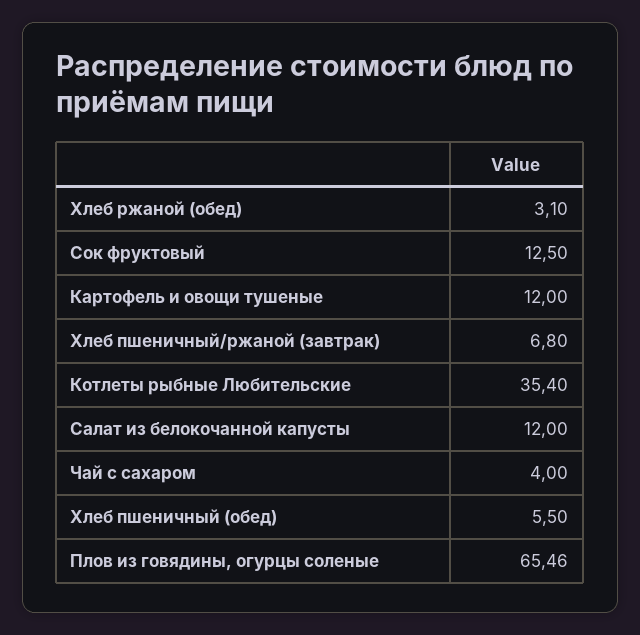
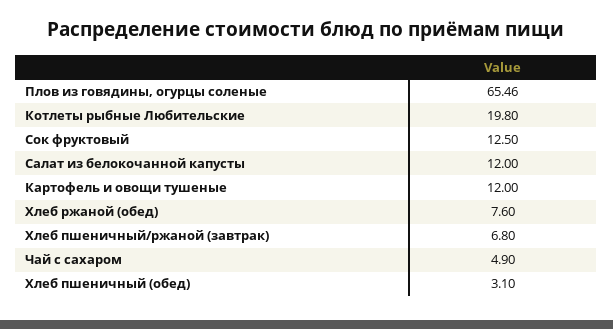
  {
-   "Хлеб ржаной (обед)": 3.1,
+   "Хлеб ржаной (обед)": 7.6,
    "Сок фруктовый": 12.5,
    "Картофель и овощи тушеные": 12,
    "Хлеб пшеничный/ржаной (завтрак)": 6.8,
-   "Котлеты рыбные Любительские": 35.4,
+   "Котлеты рыбные Любительские": 19.8,
    "Салат из белокочанной капусты": 12,
-   "Чай с сахаром": 4,
+   "Чай с сахаром": 4.9,
-   "Хлеб пшеничный (обед)": 5.5,
+   "Хлеб пшеничный (обед)": 3.1,
    "Плов из говядины, огурцы соленые": 65.46
  }

